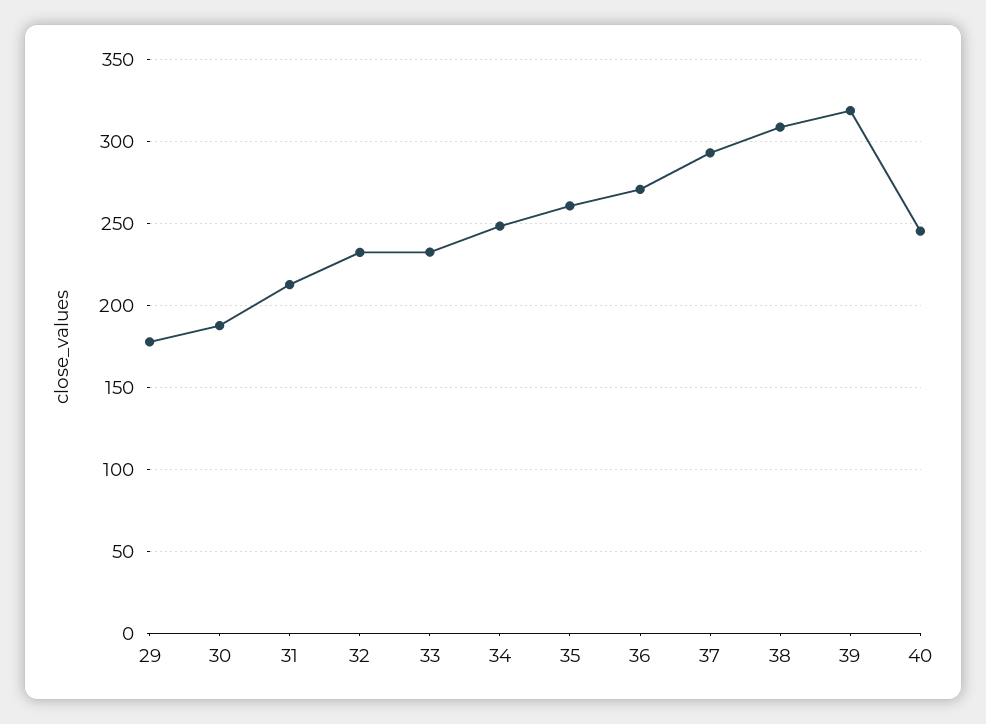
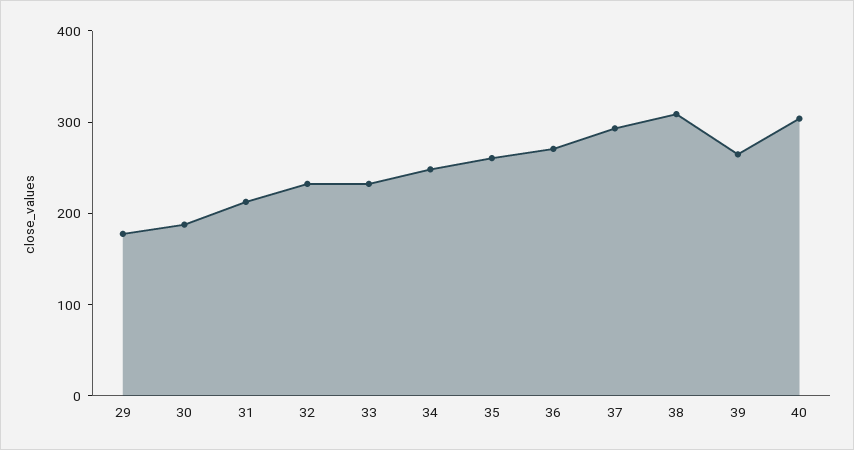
  {
    "29": 180,
    "30": 190,
    "31": 215,
    "32": 230,
    "33": 230,
    "34": 250,
    "35": 260,
    "36": 270,
    "37": 295,
    "38": 310,
-   "39": 320,
+   "39": 260,
-   "40": 245
+   "40": 300
  }

